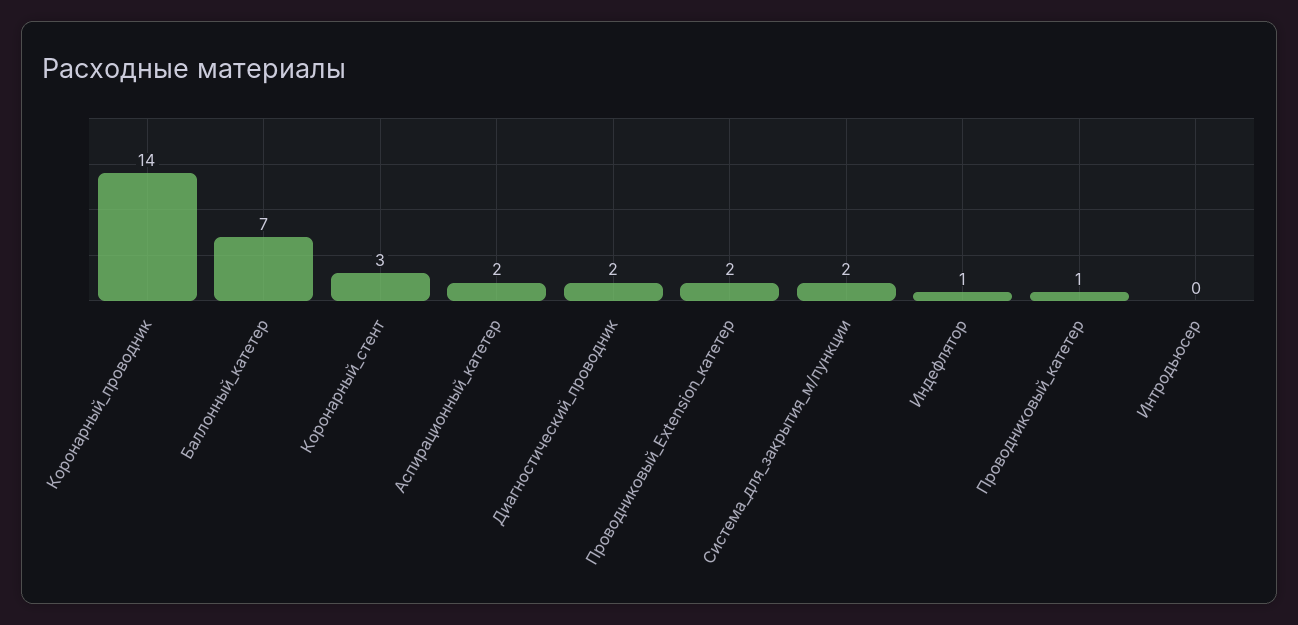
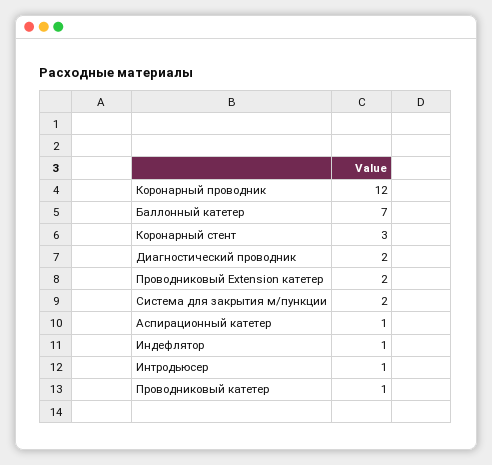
  {
-   "Коронарный_проводник": 14,
+   "Коронарный_проводник": 12,
    "Баллонный_катетер": 7,
    "Коронарный_стент": 3,
-   "Аспирационный_катетер": 2,
+   "Аспирационный_катетер": 1,
    "Диагностический_проводник": 2,
    "Проводниковый_Extension_катетер": 2,
    "Система_для_закрытия_м/пункции": 2,
    "Индефлятор": 1,
    "Проводниковый_катетер": 1,
-   "Интродьюсер": 0
+   "Интродьюсер": 1
  }

